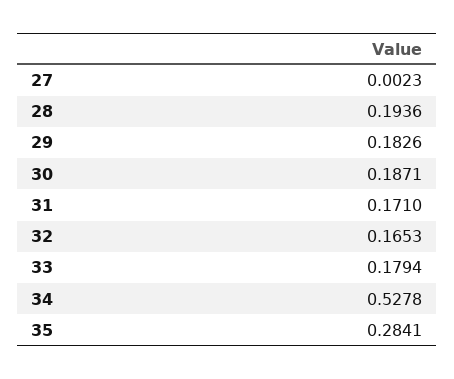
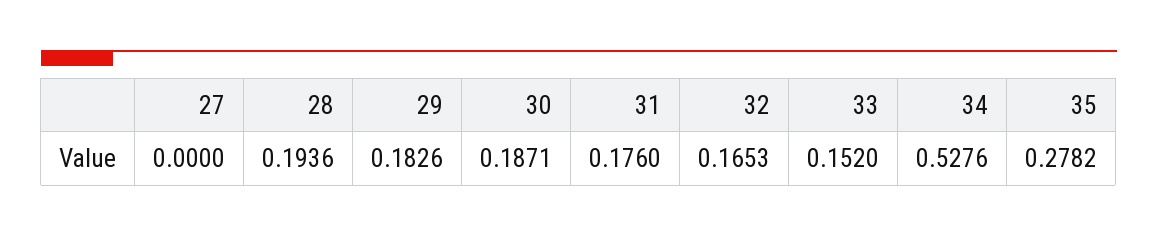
  {
-   "27": 0.0023,
+   "27": 0,
    "28": 0.1936,
    "29": 0.1826,
    "30": 0.1871,
-   "31": 0.171,
+   "31": 0.176,
    "32": 0.1653,
-   "33": 0.1794,
+   "33": 0.152,
-   "34": 0.5278,
+   "34": 0.5276,
-   "35": 0.2841
+   "35": 0.2782
  }

